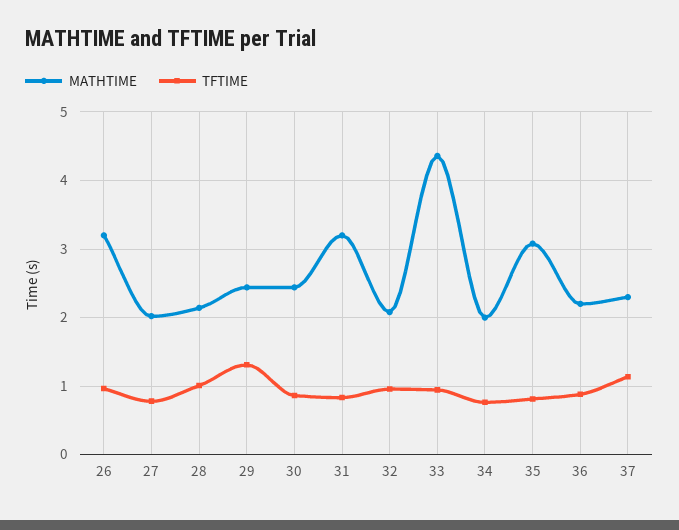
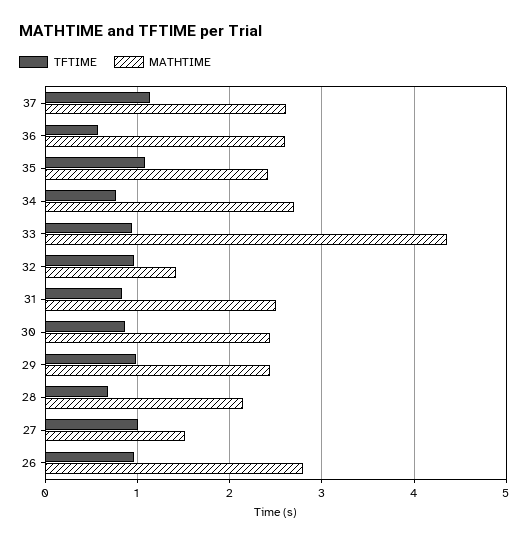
  {
    "MATHTIME": {
-     "26": 3.2,
+     "26": 2.8,
-     "27": 2,
+     "27": 1.5,
      "28": 2.1,
      "29": 2.4,
      "30": 2.4,
-     "31": 3.2,
+     "31": 2.5,
-     "32": 2.1,
+     "32": 1.4,
      "33": 4.4,
-     "34": 2,
+     "34": 2.7,
-     "35": 3.1,
+     "35": 2.4,
-     "36": 2.2,
+     "36": 2.6,
-     "37": 2.3
+     "37": 2.6
    },
    "TFTIME": {
      "26": 1,
-     "27": 0.8,
+     "27": 1,
-     "28": 1,
+     "28": 0.7,
-     "29": 1.3,
+     "29": 1,
      "30": 0.9,
      "31": 0.8,
      "32": 1,
      "33": 0.9,
      "34": 0.8,
-     "35": 0.8,
+     "35": 1.1,
-     "36": 0.9,
+     "36": 0.6,
      "37": 1.1
    }
  }

